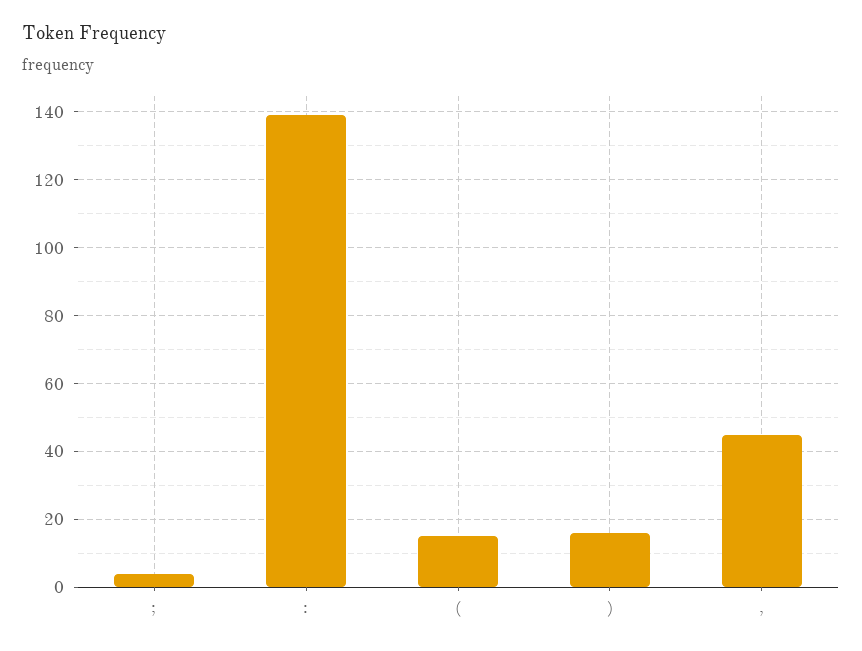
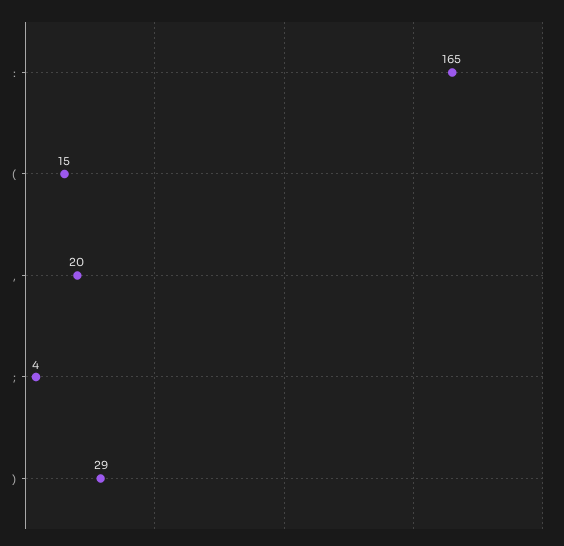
  {
    ";": 4,
-   ":": 140,
+   ":": 165,
    "(": 15,
-   ")": 15,
+   ")": 29,
-   ",": 45
+   ",": 20
  }

